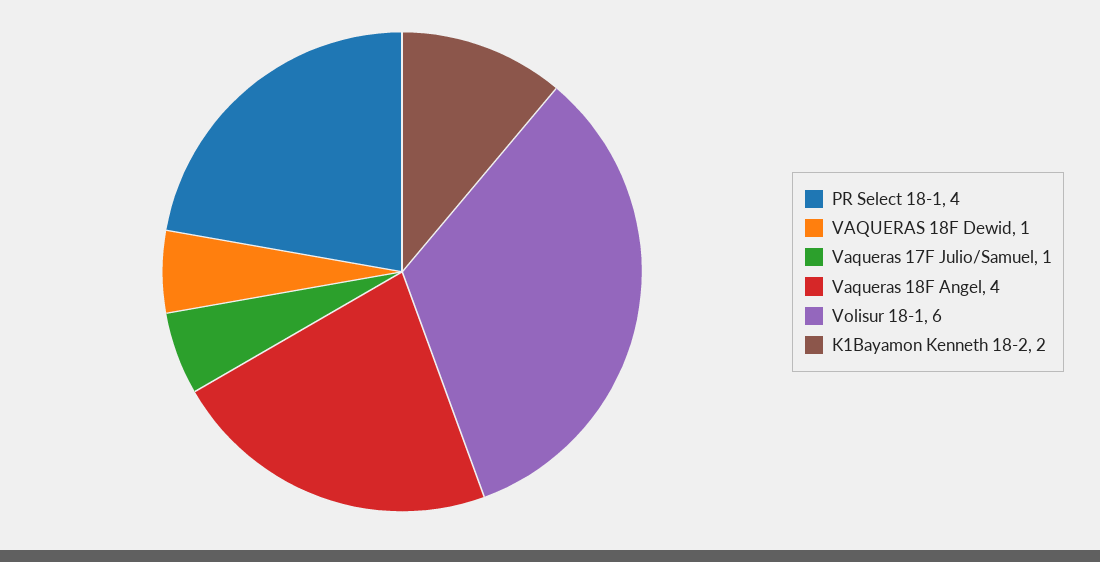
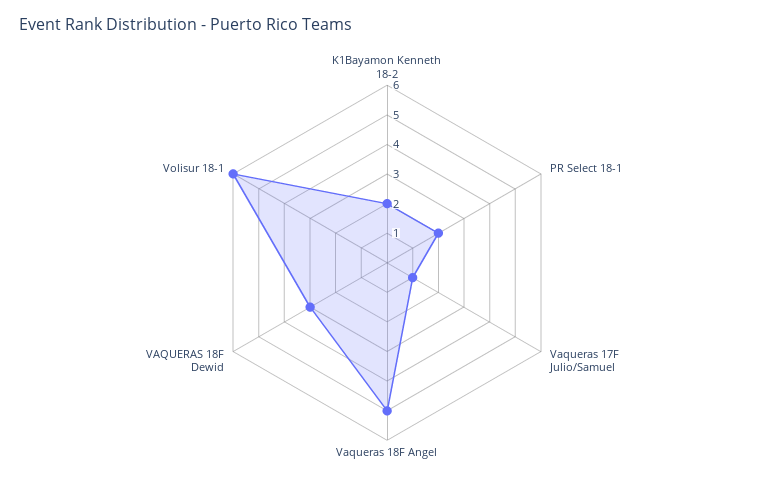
  {
-   "PR Select 18-1": 4,
+   "PR Select 18-1": 2,
-   "VAQUERAS 18F Dewid": 1,
+   "VAQUERAS 18F Dewid": 3,
    "Vaqueras 17F Julio/Samuel": 1,
-   "Vaqueras 18F Angel": 4,
+   "Vaqueras 18F Angel": 5,
    "Volisur 18-1": 6,
    "K1Bayamon Kenneth 18-2": 2
  }

